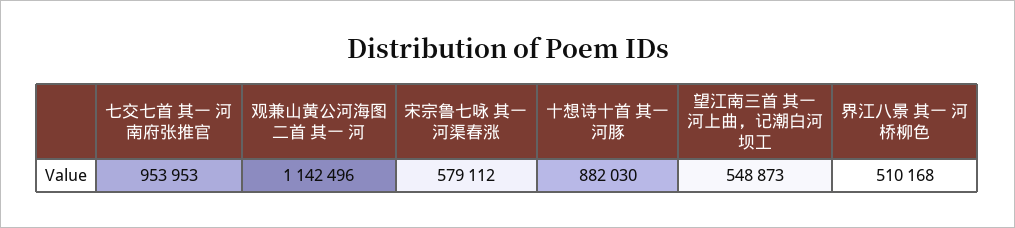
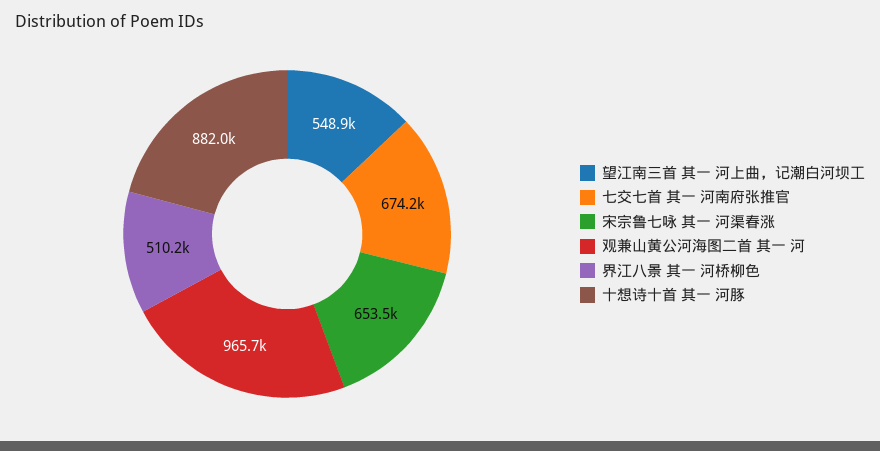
  {
-   "七交七首 其一 河南府张推官": 953953,
+   "七交七首 其一 河南府张推官": 674200,
-   "观兼山黄公河海图二首 其一 河": 1142496,
+   "观兼山黄公河海图二首 其一 河": 965700,
-   "宋宗鲁七咏 其一 河渠春涨": 579112,
+   "宋宗鲁七咏 其一 河渠春涨": 653500,
    "十想诗十首 其一 河豚": 882030,
    "望江南三首 其一 河上曲，记潮白河坝工": 548873,
    "界江八景 其一 河桥柳色": 510168
  }

